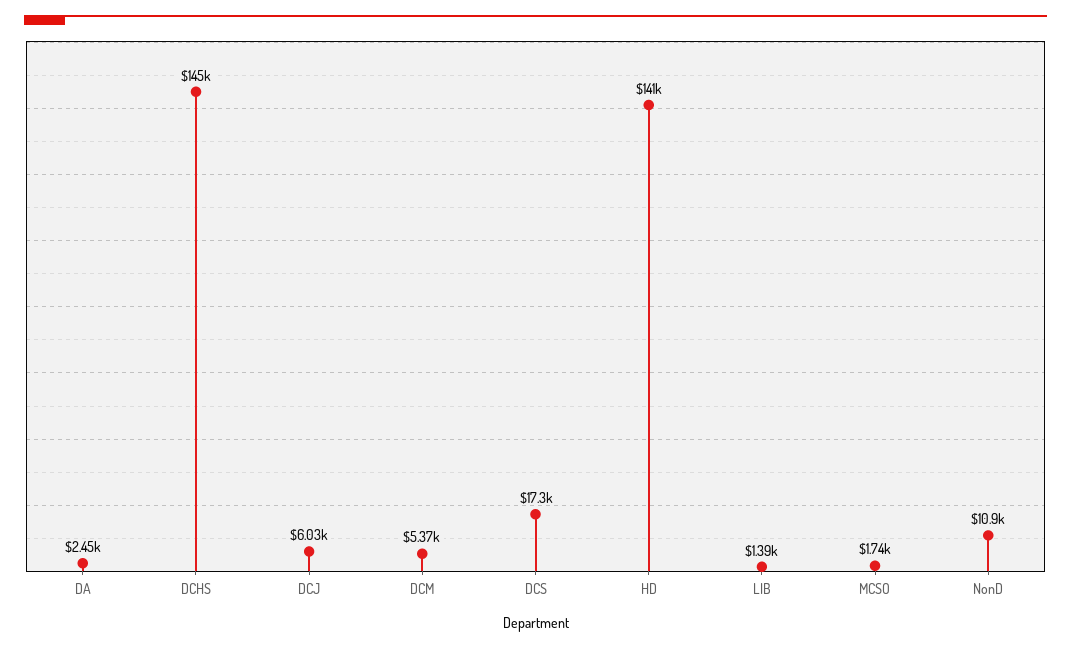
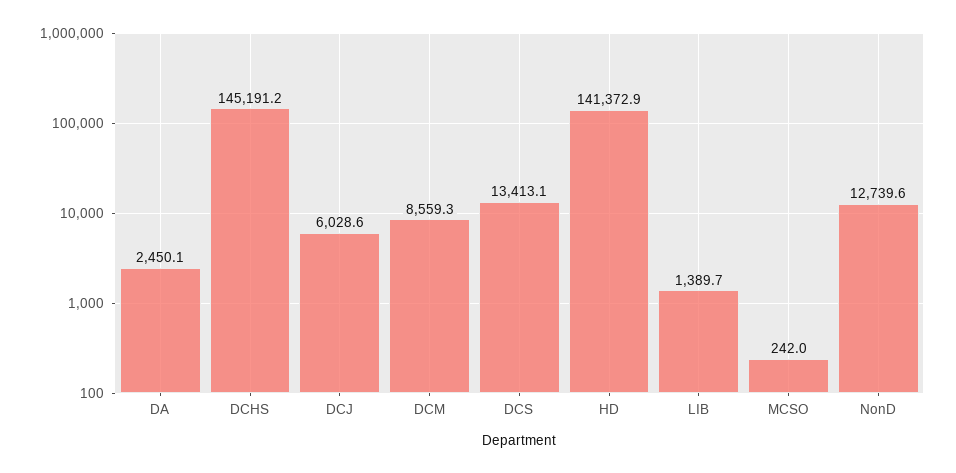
  {
    "DA": 2450.1,
    "DCHS": 145191.2,
    "DCJ": 6028.6,
-   "DCM": 5370,
+   "DCM": 8559.3,
-   "DCS": 17300,
+   "DCS": 13413.1,
    "HD": 141372.9,
    "LIB": 1389.7,
-   "MCSO": 1740,
+   "MCSO": 242,
-   "NonD": 10900
+   "NonD": 12739.6
  }

